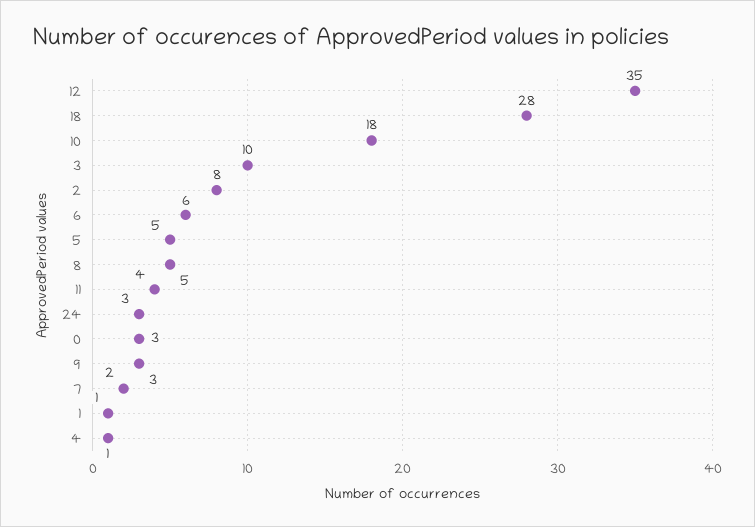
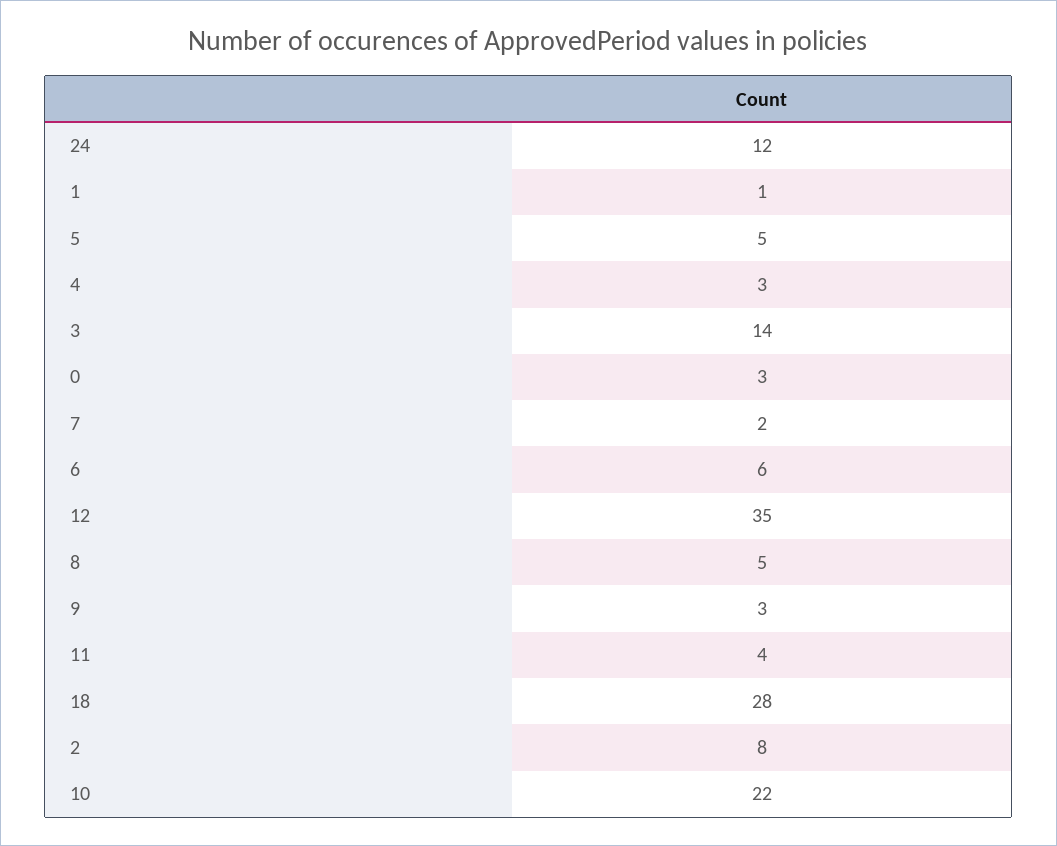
  {
    "12": 35,
    "18": 28,
-   "10": 18,
+   "10": 22,
-   "3": 10,
+   "3": 14,
    "2": 8,
    "6": 6,
    "5": 5,
    "8": 5,
    "11": 4,
-   "24": 3,
+   "24": 12,
    "0": 3,
    "9": 3,
    "7": 2,
    "1": 1,
-   "4": 1
+   "4": 3
  }

